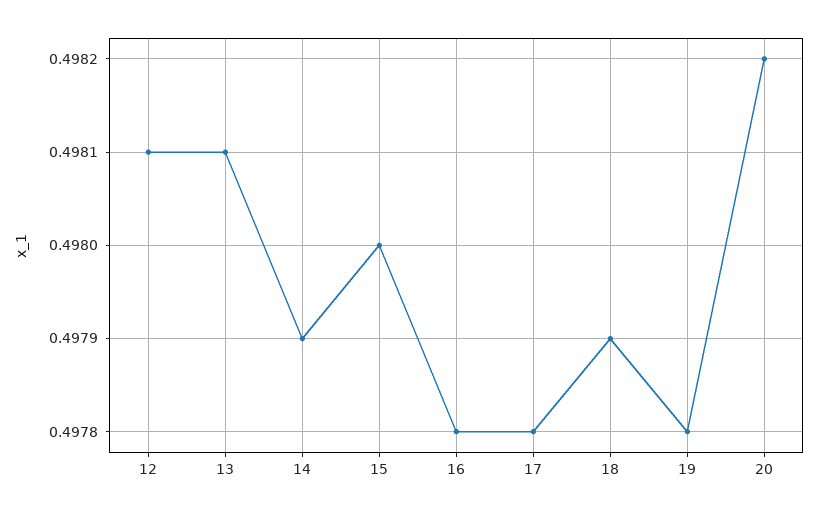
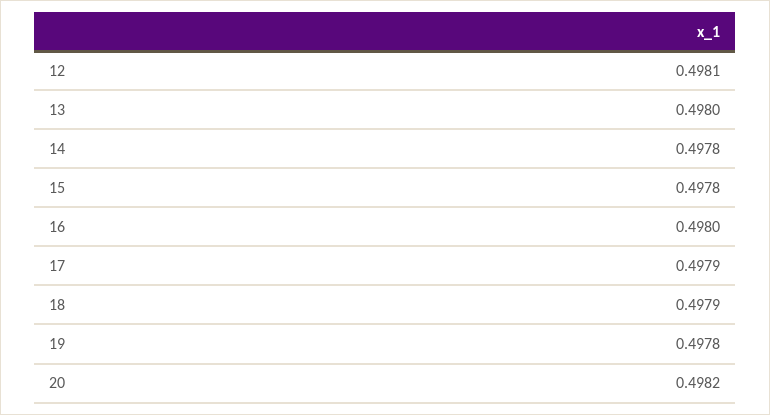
  {
    "12": 0.4981,
-   "13": 0.4981,
+   "13": 0.498,
-   "14": 0.4979,
+   "14": 0.4978,
-   "15": 0.498,
+   "15": 0.4978,
-   "16": 0.4978,
+   "16": 0.498,
-   "17": 0.4978,
+   "17": 0.4979,
    "18": 0.4979,
    "19": 0.4978,
    "20": 0.4982
  }

